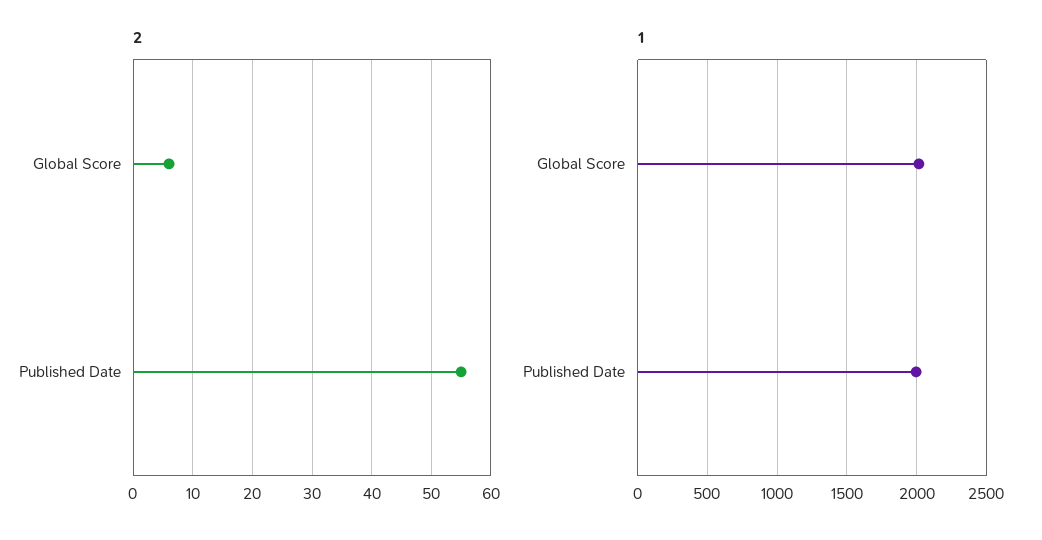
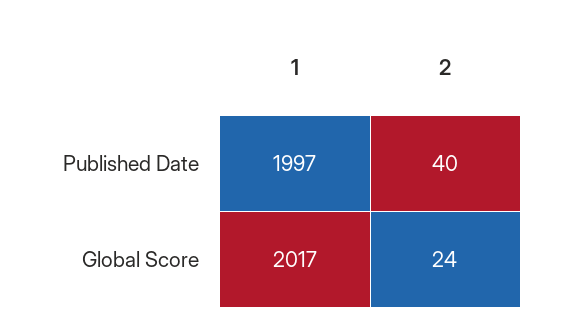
  {
    "2": {
-     "Global Score": 5,
+     "Global Score": 24,
-     "Published Date": 55
+     "Published Date": 40
    },
    "1": {
      "Global Score": 2017,
      "Published Date": 1997
    }
  }

